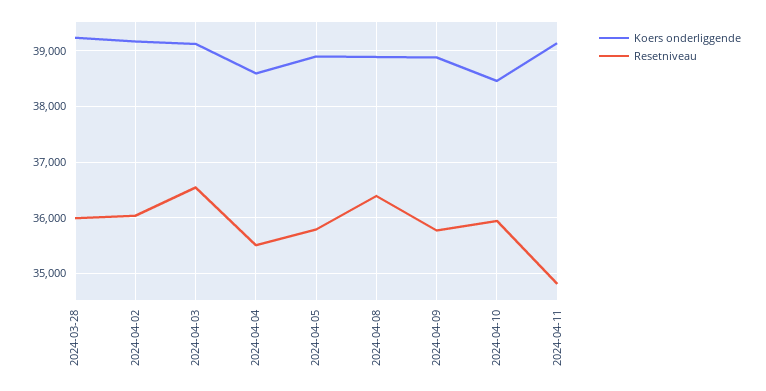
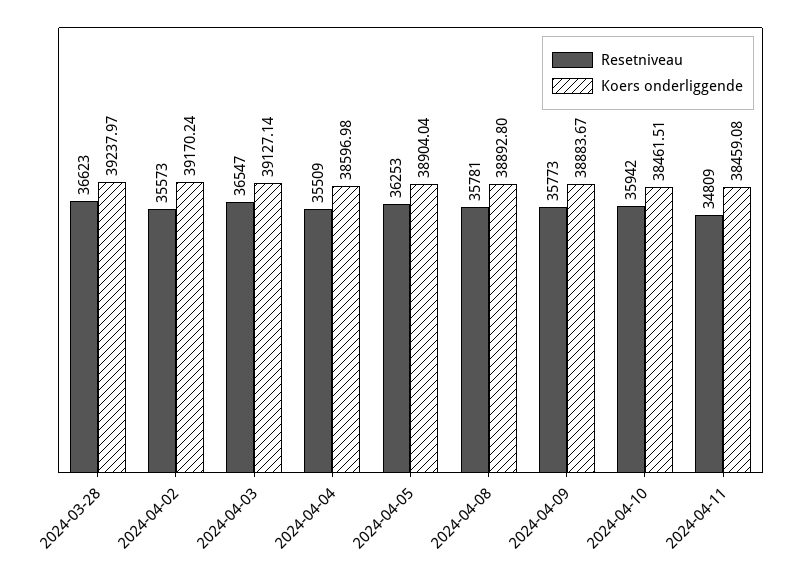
  {
    "Koers onderliggende": {
      "2024-03-28": 39237.97,
      "2024-04-02": 39170.24,
      "2024-04-03": 39127.14,
      "2024-04-04": 38596.98,
      "2024-04-05": 38904.04,
      "2024-04-08": 38892.8,
      "2024-04-09": 38883.67,
      "2024-04-10": 38461.51,
-     "2024-04-11": 39200
+     "2024-04-11": 38459.08
    },
    "Resetniveau": {
-     "2024-03-28": 36000,
+     "2024-03-28": 36623,
-     "2024-04-02": 36000,
+     "2024-04-02": 35573,
      "2024-04-03": 36547,
      "2024-04-04": 35509,
-     "2024-04-05": 35800,
+     "2024-04-05": 36253,
-     "2024-04-08": 36400,
+     "2024-04-08": 35781,
      "2024-04-09": 35773,
      "2024-04-10": 35942,
      "2024-04-11": 34809
    }
  }

